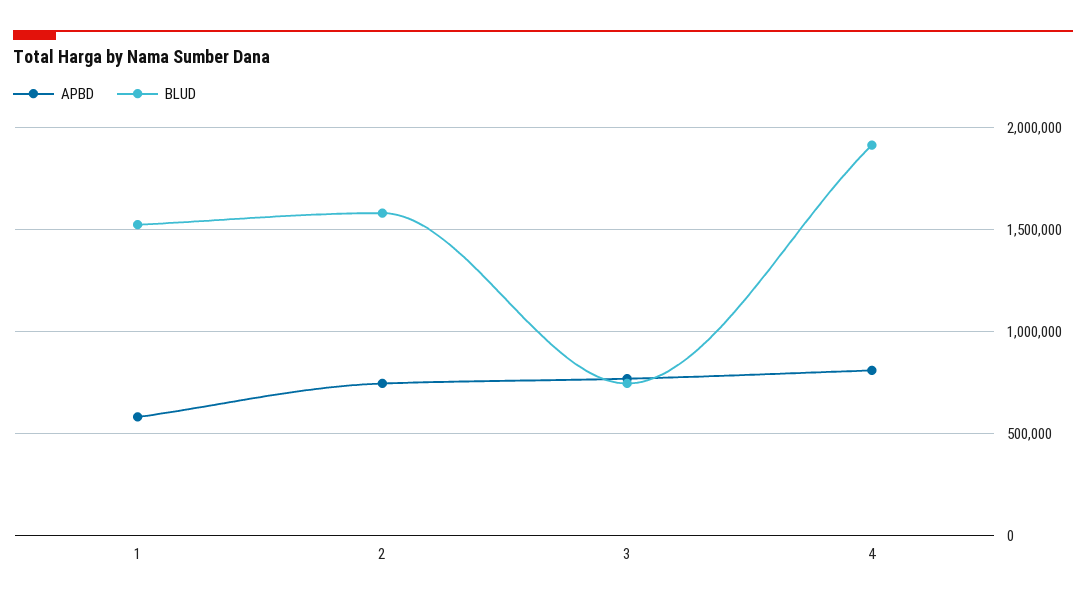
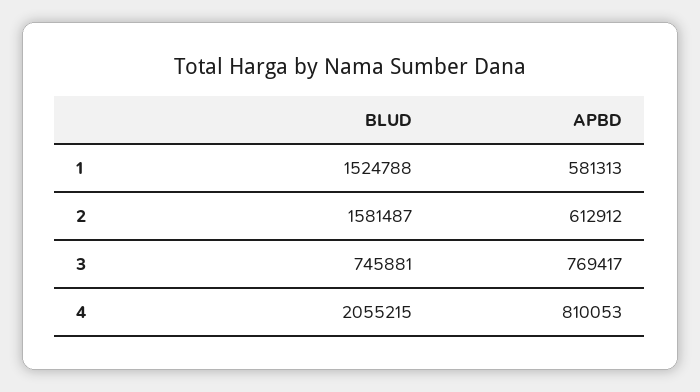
  {
    "APBD": {
      "1": 581313,
-     "2": 750000,
+     "2": 612912,
      "3": 769417,
      "4": 810053
    },
    "BLUD": {
      "1": 1524788,
      "2": 1581487,
      "3": 745881,
-     "4": 1900000
+     "4": 2055215
    }
  }

